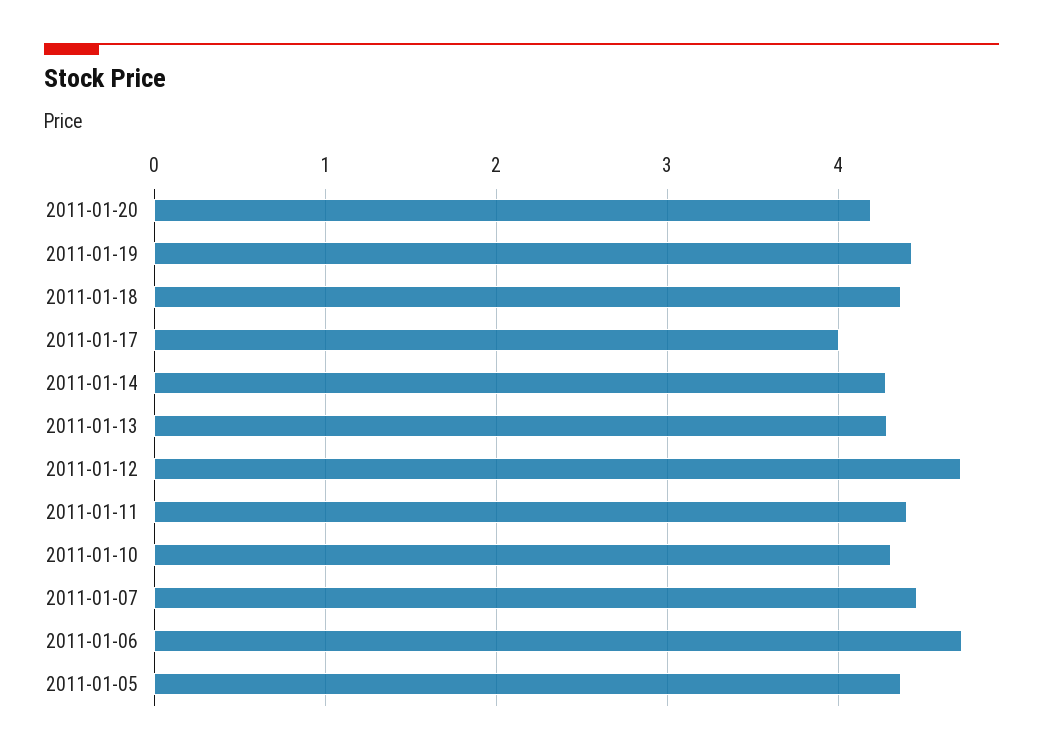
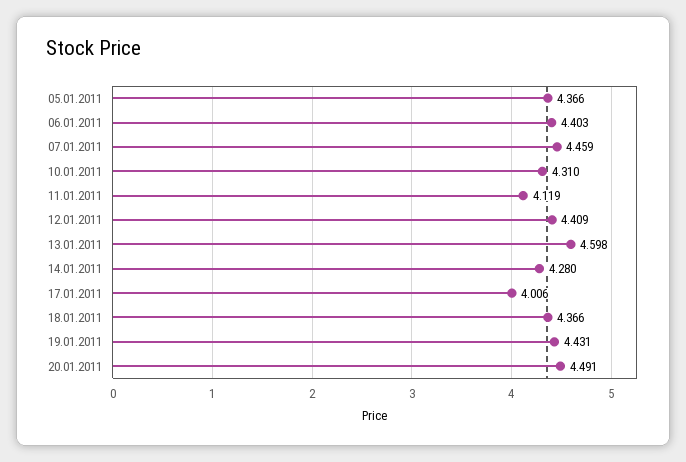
  {
-   "2011-01-20": 4.2,
+   "2011-01-20": 4.491,
    "2011-01-19": 4.431,
    "2011-01-18": 4.366,
    "2011-01-17": 4.006,
    "2011-01-14": 4.28,
-   "2011-01-13": 4.3,
+   "2011-01-13": 4.598,
-   "2011-01-12": 4.7,
+   "2011-01-12": 4.409,
-   "2011-01-11": 4.4,
+   "2011-01-11": 4.119,
    "2011-01-10": 4.31,
    "2011-01-07": 4.459,
-   "2011-01-06": 4.7,
+   "2011-01-06": 4.403,
    "2011-01-05": 4.366
  }

